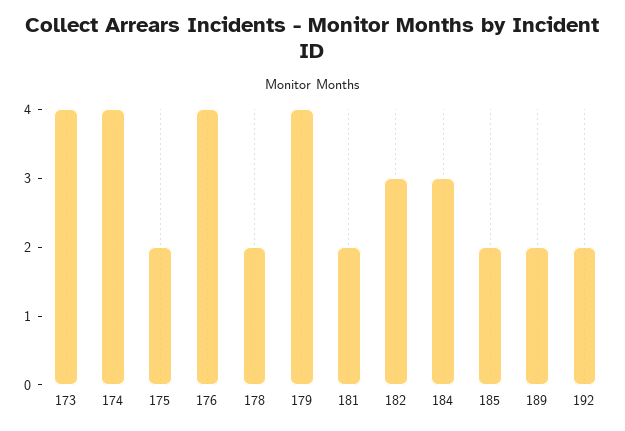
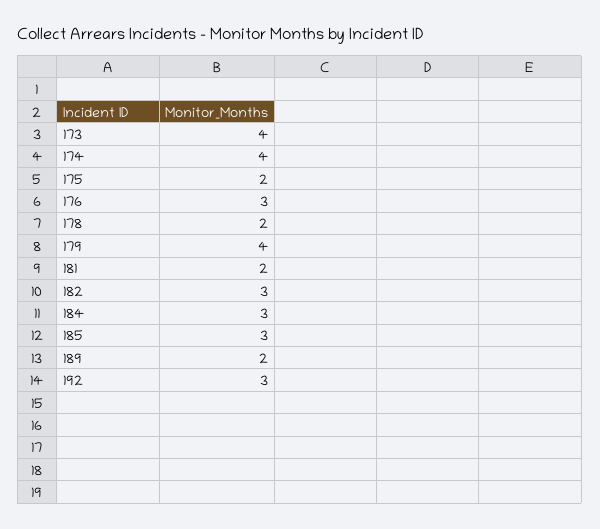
  {
    "173": 4,
    "174": 4,
    "175": 2,
-   "176": 4,
+   "176": 3,
    "178": 2,
    "179": 4,
    "181": 2,
    "182": 3,
    "184": 3,
-   "185": 2,
+   "185": 3,
    "189": 2,
-   "192": 2
+   "192": 3
  }

